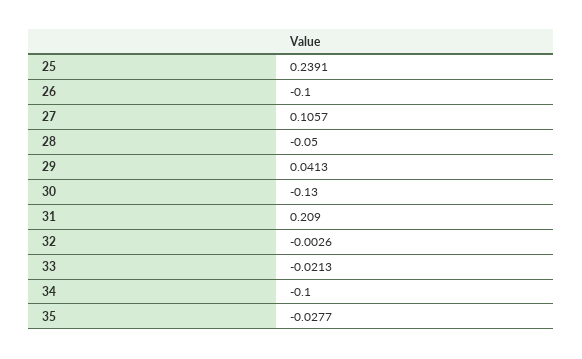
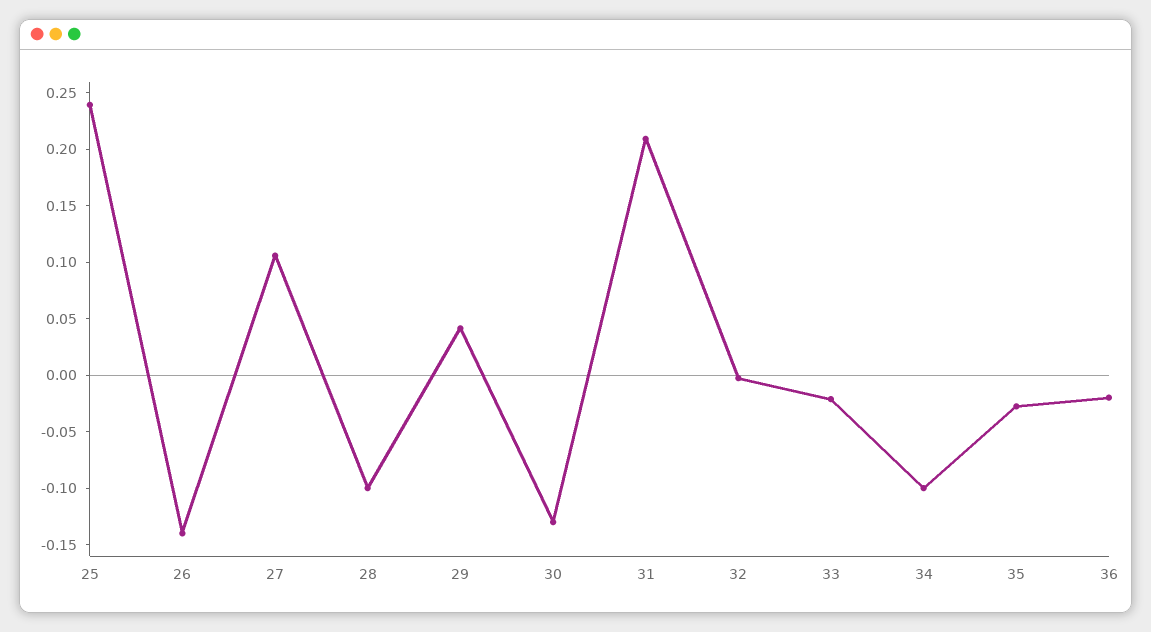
  {
    "25": 0.2391,
-   "26": -0.1,
+   "26": -0.14,
    "27": 0.1057,
-   "28": -0.05,
+   "28": -0.1,
    "29": 0.0413,
    "30": -0.13,
    "31": 0.209,
    "32": -0.0026,
    "33": -0.0213,
    "34": -0.1,
-   "35": -0.0277
+   "35": -0.0277,
+   "36": -0.02
  }

